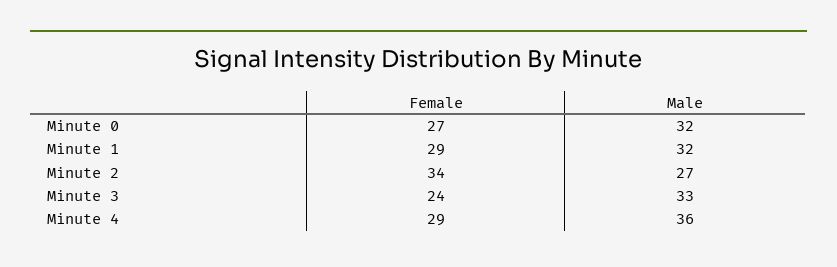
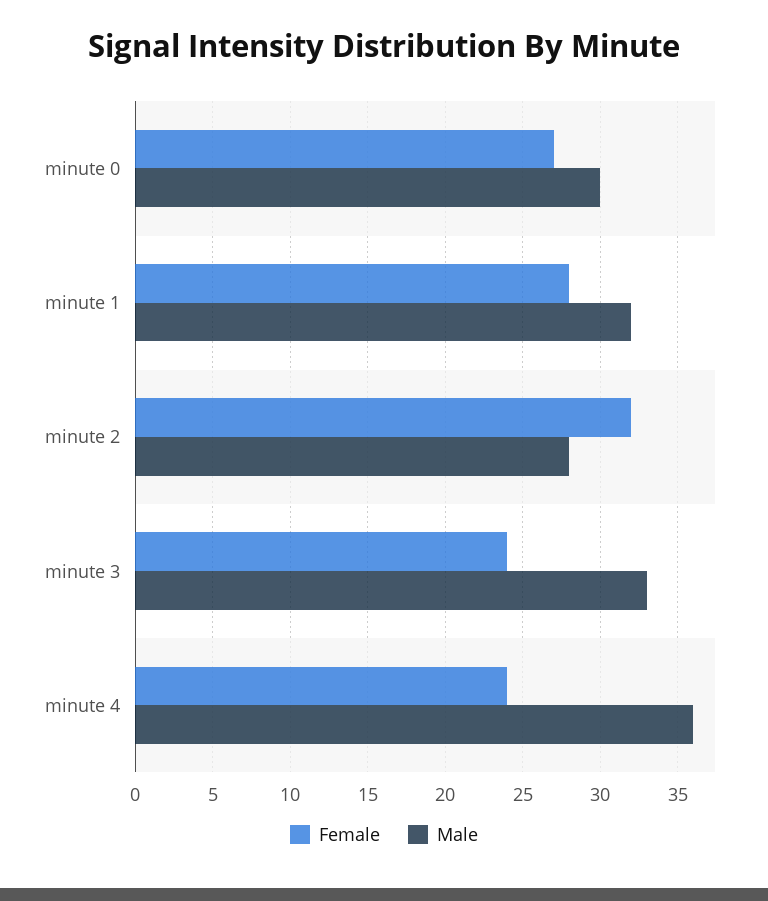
  {
    "Female": {
      "Minute 0": 27,
-     "Minute 1": 29,
+     "Minute 1": 28,
-     "Minute 2": 34,
+     "Minute 2": 32,
      "Minute 3": 24,
-     "Minute 4": 29
+     "Minute 4": 24
    },
    "Male": {
-     "Minute 0": 32,
+     "Minute 0": 30,
      "Minute 1": 32,
-     "Minute 2": 27,
+     "Minute 2": 28,
      "Minute 3": 33,
      "Minute 4": 36
    }
  }

